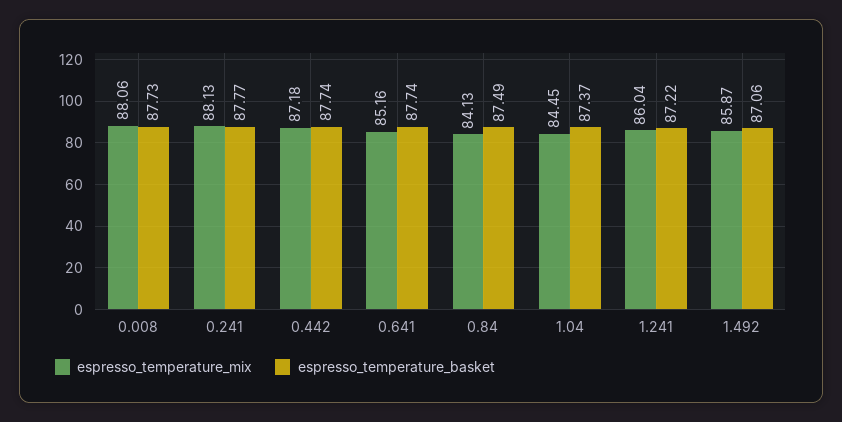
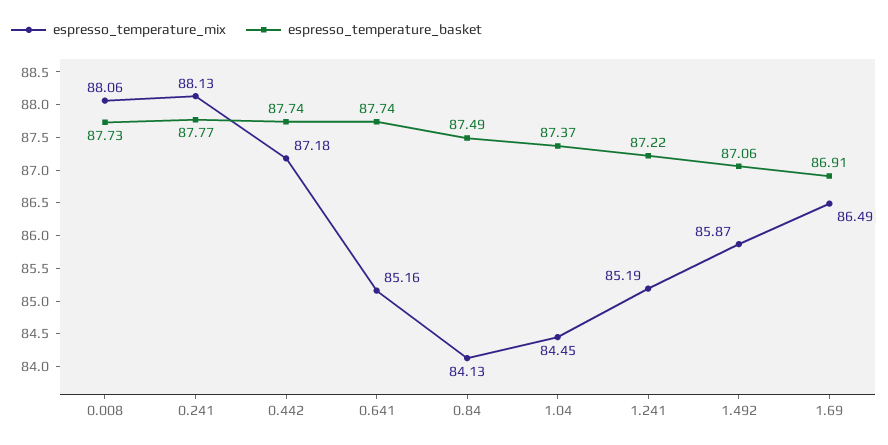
  {
    "espresso_temperature_mix": {
      "0.008": 88.06,
      "0.241": 88.13,
      "0.442": 87.18,
      "0.641": 85.16,
      "0.84": 84.13,
      "1.04": 84.45,
-     "1.241": 86.04,
+     "1.241": 85.19,
-     "1.492": 85.87
+     "1.492": 85.87,
+     "1.69": 86.49
    },
    "espresso_temperature_basket": {
      "0.008": 87.73,
      "0.241": 87.77,
      "0.442": 87.74,
      "0.641": 87.74,
      "0.84": 87.49,
      "1.04": 87.37,
      "1.241": 87.22,
-     "1.492": 87.06
+     "1.492": 87.06,
+     "1.69": 86.91
    }
  }

